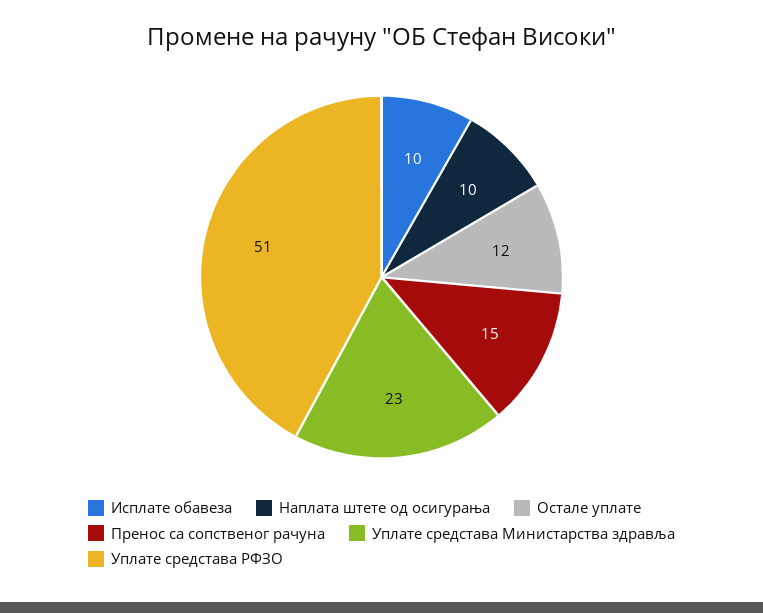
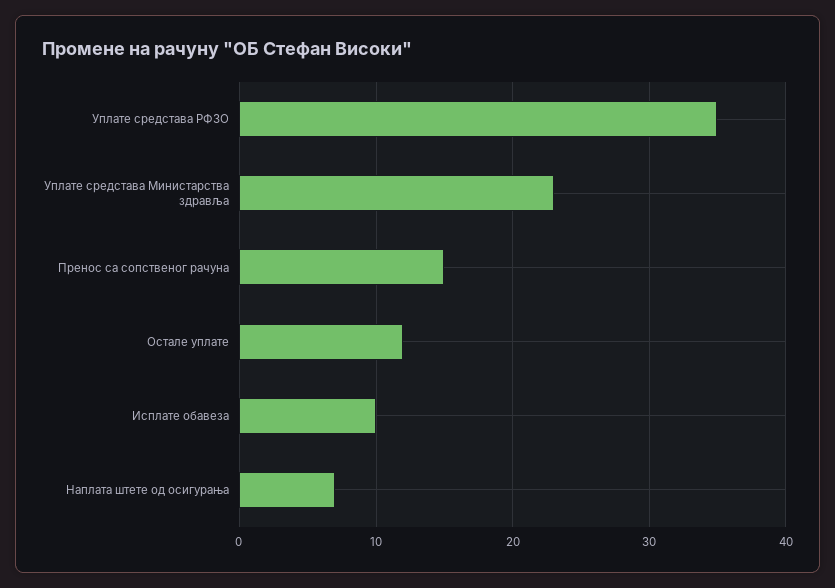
  {
    "Исплате обавеза": 10,
-   "Наплата штете од осигурања": 10,
+   "Наплата штете од осигурања": 7,
    "Остале уплате": 12,
    "Пренос са сопственог рачуна": 15,
    "Уплате средстава Министарства здравља": 23,
-   "Уплате средстава РФЗО": 51
+   "Уплате средстава РФЗО": 35
  }

